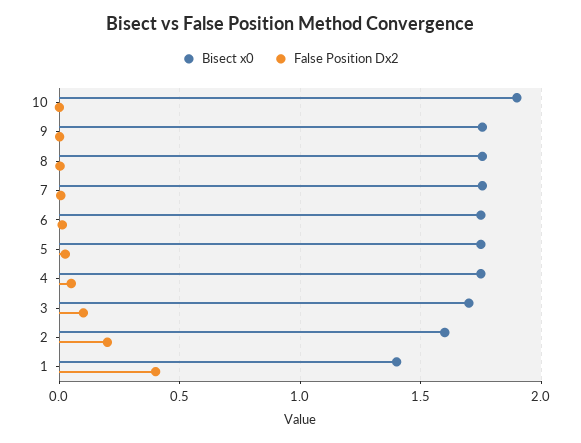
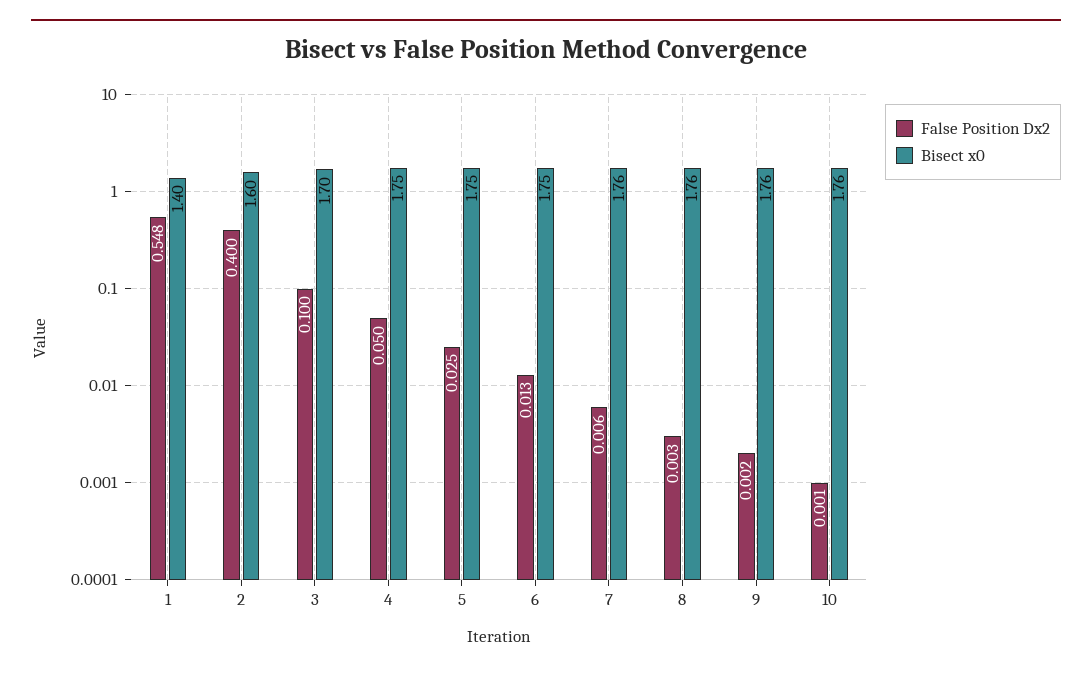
  {
    "Bisect x0": {
-     "10": 1.9,
+     "10": 1.76,
      "9": 1.76,
      "8": 1.76,
      "7": 1.76,
      "6": 1.75,
      "5": 1.75,
      "4": 1.75,
      "3": 1.7,
      "2": 1.6,
      "1": 1.4
    },
    "False Position Dx2": {
      "10": 0.001,
      "9": 0.002,
      "8": 0.003,
      "7": 0.006,
      "6": 0.013,
      "5": 0.025,
      "4": 0.05,
      "3": 0.1,
-     "2": 0.2,
+     "2": 0.4,
-     "1": 0.4
+     "1": 0.548
    }
  }

